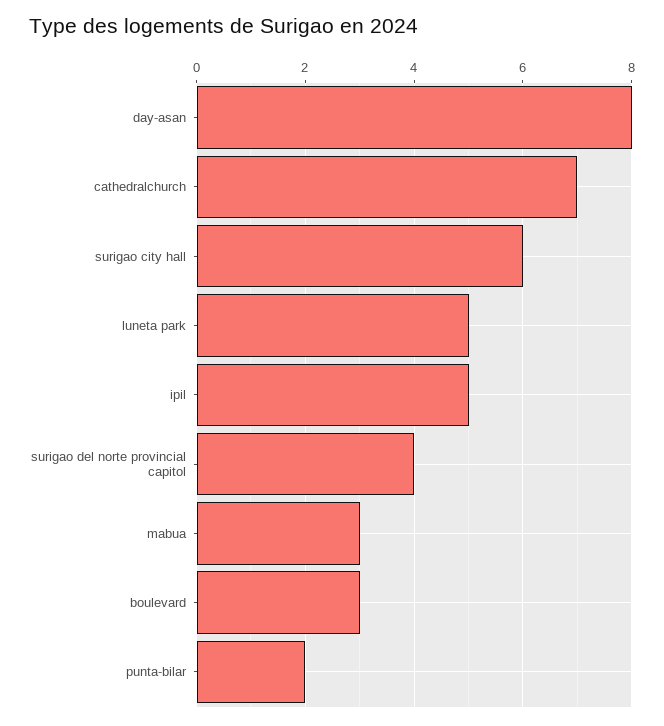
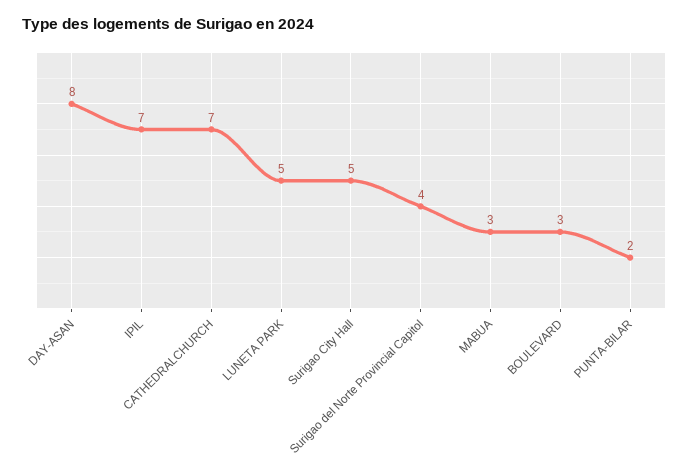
  {
    "day-asan": 8,
    "cathedralchurch": 7,
-   "surigao city hall": 6,
+   "surigao city hall": 5,
    "luneta park": 5,
-   "ipil": 5,
+   "ipil": 7,
    "surigao del norte provincial capitol": 4,
    "mabua": 3,
    "boulevard": 3,
    "punta-bilar": 2
  }

